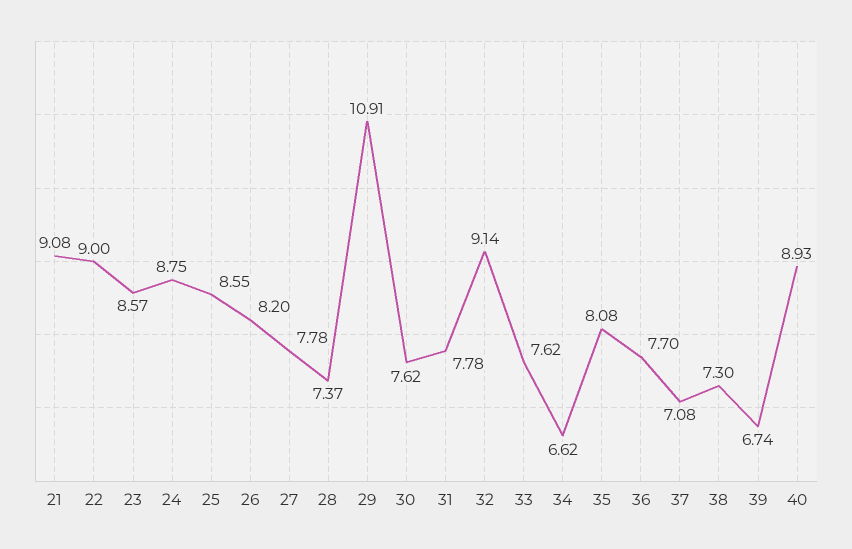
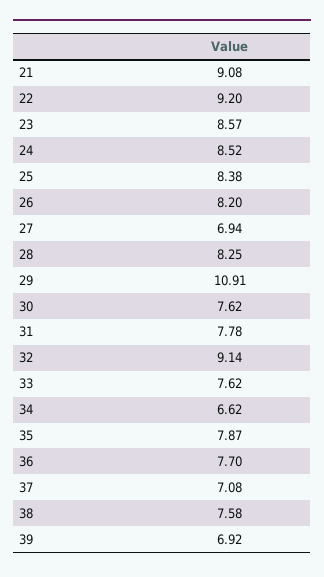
  {
    "21": 9.08,
-   "22": 9,
+   "22": 9.2,
    "23": 8.57,
-   "24": 8.75,
+   "24": 8.52,
-   "25": 8.55,
+   "25": 8.38,
    "26": 8.2,
-   "27": 7.78,
+   "27": 6.94,
-   "28": 7.37,
+   "28": 8.25,
    "29": 10.91,
    "30": 7.62,
    "31": 7.78,
    "32": 9.14,
    "33": 7.62,
    "34": 6.62,
-   "35": 8.08,
+   "35": 7.87,
    "36": 7.7,
    "37": 7.08,
-   "38": 7.3,
+   "38": 7.58,
-   "39": 6.74,
+   "39": 6.92
-   "40": 8.93
  }

